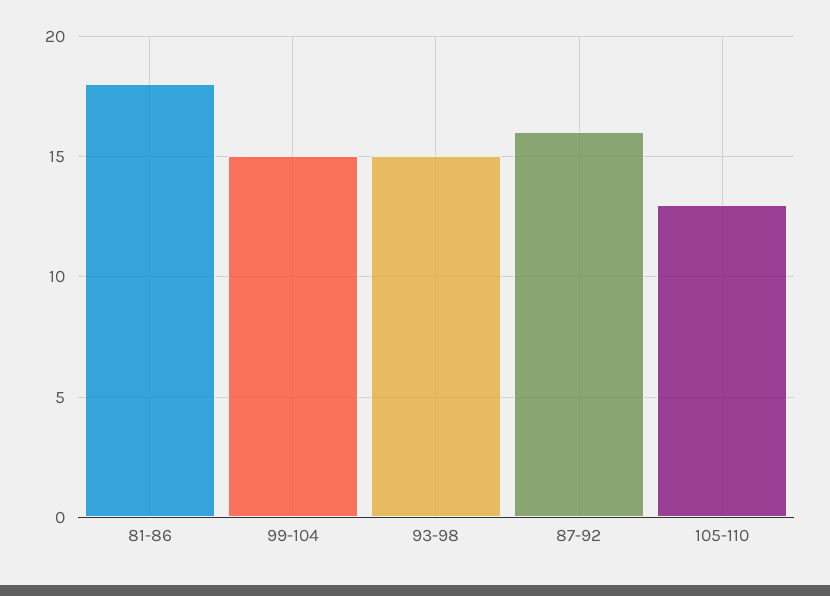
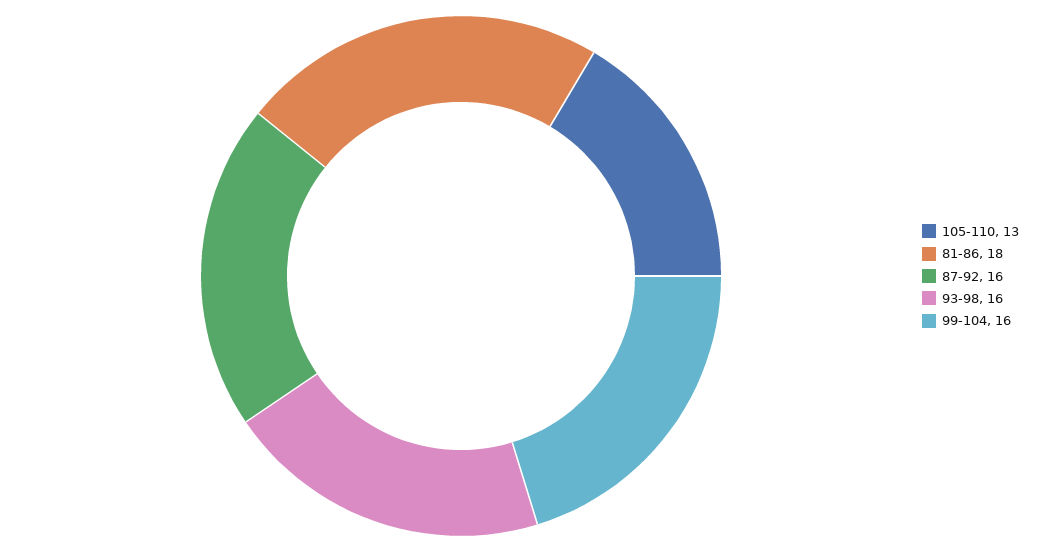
  {
    "81-86": 18,
-   "99-104": 15,
+   "99-104": 16,
-   "93-98": 15,
+   "93-98": 16,
    "87-92": 16,
    "105-110": 13
  }

